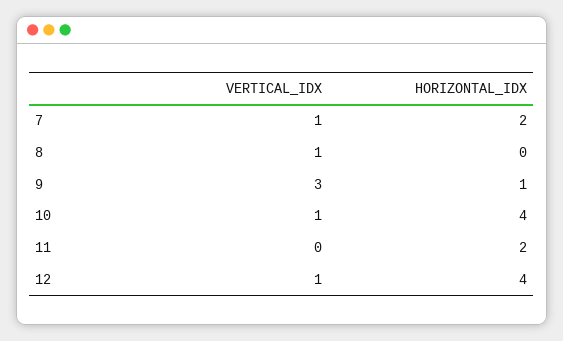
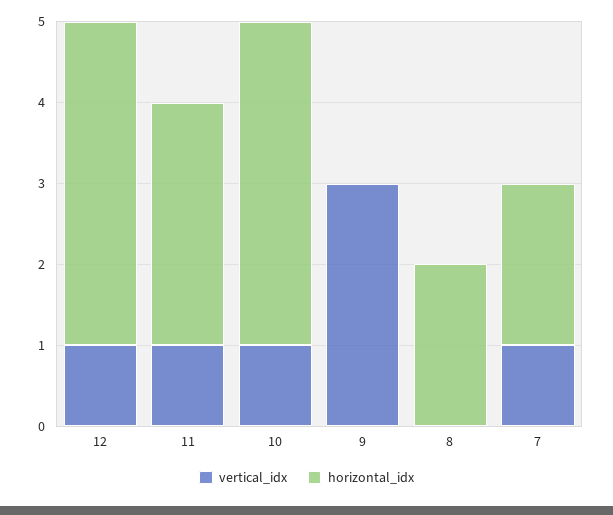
  {
    "VERTICAL_IDX": {
      "7": 1,
-     "8": 1,
+     "8": 0,
      "9": 3,
      "10": 1,
-     "11": 0,
+     "11": 1,
      "12": 1
    },
    "HORIZONTAL_IDX": {
      "7": 2,
-     "8": 0,
+     "8": 2,
-     "9": 1,
+     "9": 0,
      "10": 4,
-     "11": 2,
+     "11": 3,
      "12": 4
    }
  }

